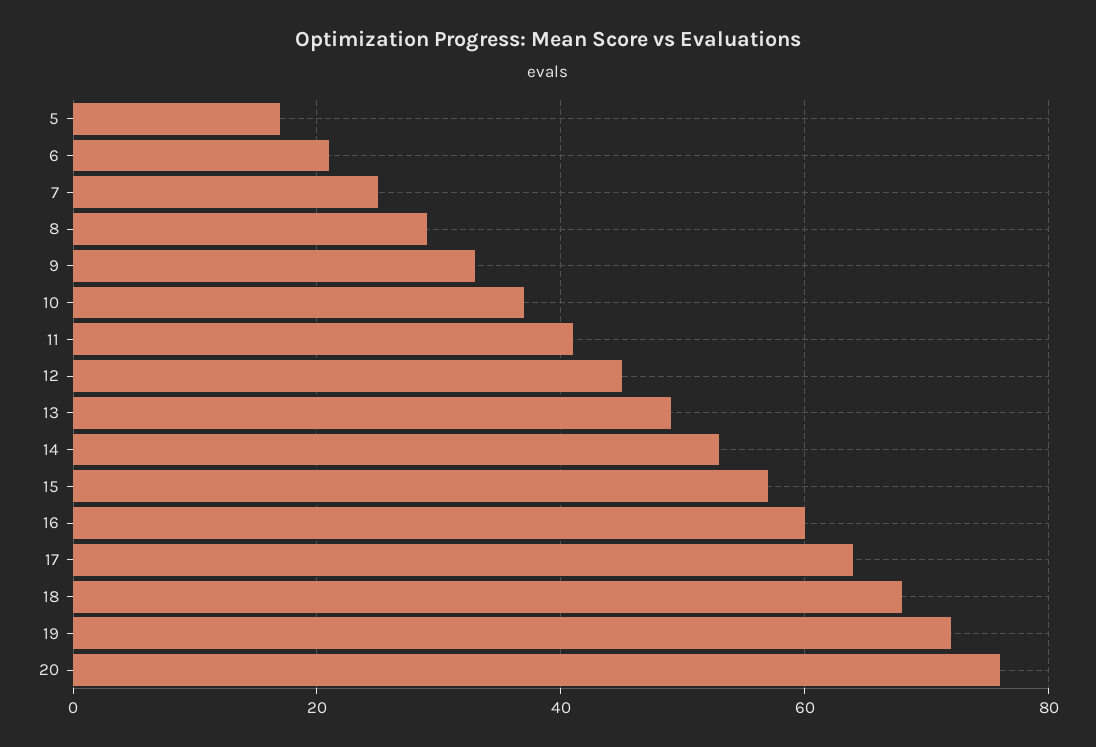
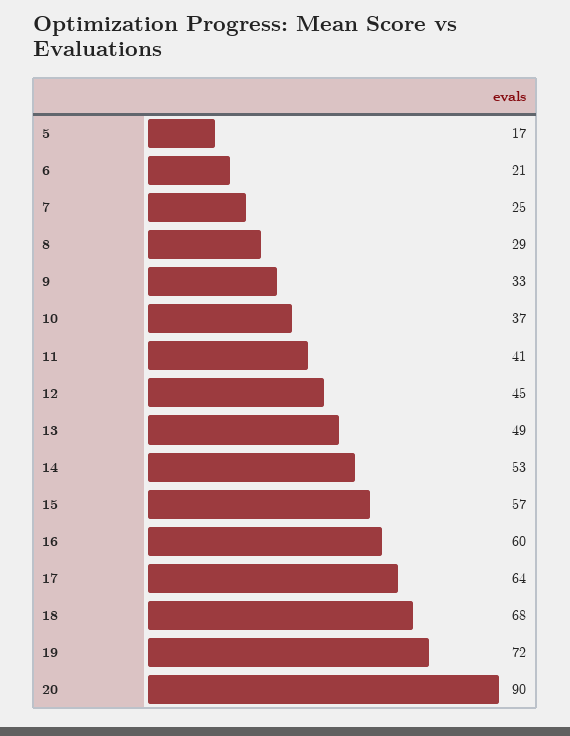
  {
    "5": 17,
    "6": 21,
    "7": 25,
    "8": 29,
    "9": 33,
    "10": 37,
    "11": 41,
    "12": 45,
    "13": 49,
    "14": 53,
    "15": 57,
    "16": 60,
    "17": 64,
    "18": 68,
    "19": 72,
-   "20": 75
+   "20": 90
  }

